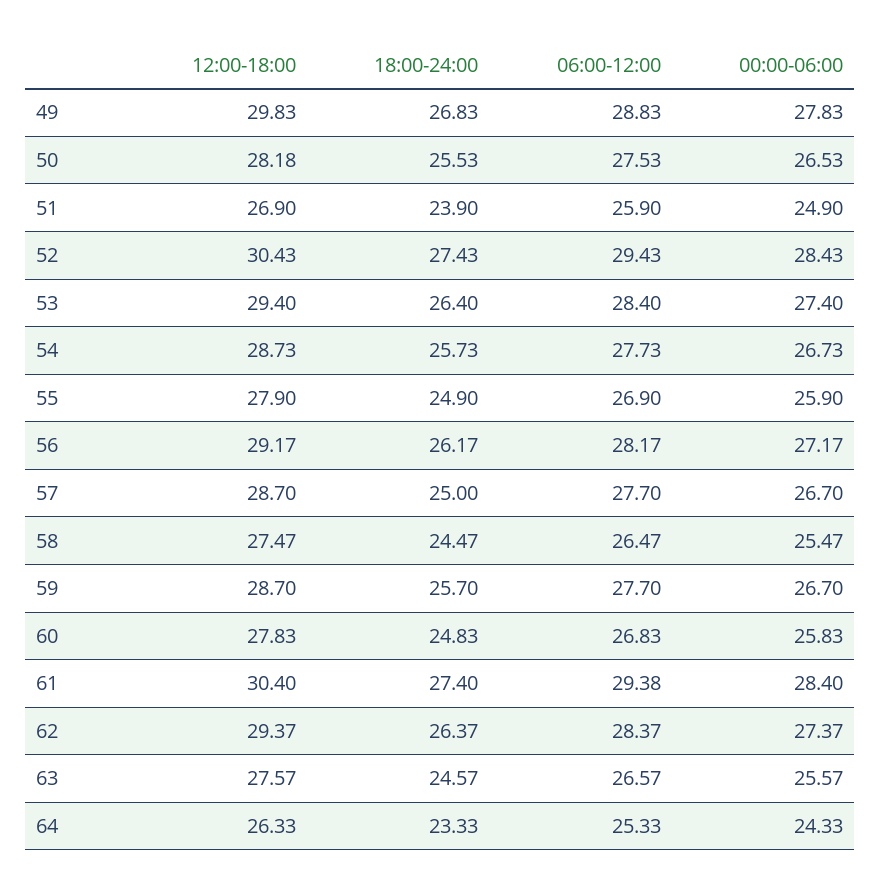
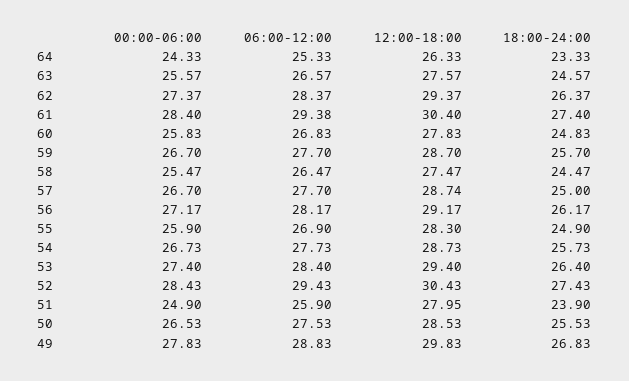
  {
    "12:00-18:00": {
      "49": 29.83,
-     "50": 28.18,
+     "50": 28.53,
-     "51": 26.9,
+     "51": 27.95,
      "52": 30.43,
      "53": 29.4,
      "54": 28.73,
-     "55": 27.9,
+     "55": 28.3,
      "56": 29.17,
-     "57": 28.7,
+     "57": 28.74,
      "58": 27.47,
      "59": 28.7,
      "60": 27.83,
      "61": 30.4,
      "62": 29.37,
      "63": 27.57,
      "64": 26.33
    },
    "18:00-24:00": {
      "49": 26.83,
      "50": 25.53,
      "51": 23.9,
      "52": 27.43,
      "53": 26.4,
      "54": 25.73,
      "55": 24.9,
      "56": 26.17,
      "57": 25,
      "58": 24.47,
      "59": 25.7,
      "60": 24.83,
      "61": 27.4,
      "62": 26.37,
      "63": 24.57,
      "64": 23.33
    },
    "06:00-12:00": {
      "49": 28.83,
      "50": 27.53,
      "51": 25.9,
      "52": 29.43,
      "53": 28.4,
      "54": 27.73,
      "55": 26.9,
      "56": 28.17,
      "57": 27.7,
      "58": 26.47,
      "59": 27.7,
      "60": 26.83,
      "61": 29.38,
      "62": 28.37,
      "63": 26.57,
      "64": 25.33
    },
    "00:00-06:00": {
      "49": 27.83,
      "50": 26.53,
      "51": 24.9,
      "52": 28.43,
      "53": 27.4,
      "54": 26.73,
      "55": 25.9,
      "56": 27.17,
      "57": 26.7,
      "58": 25.47,
      "59": 26.7,
      "60": 25.83,
      "61": 28.4,
      "62": 27.37,
      "63": 25.57,
      "64": 24.33
    }
  }

